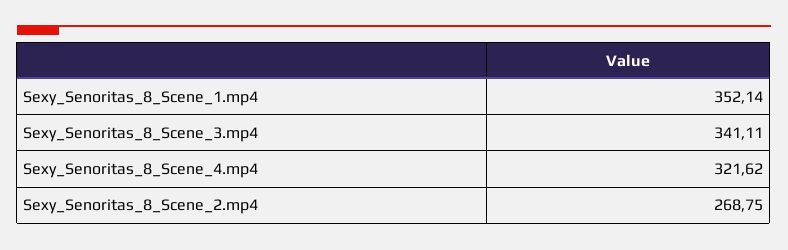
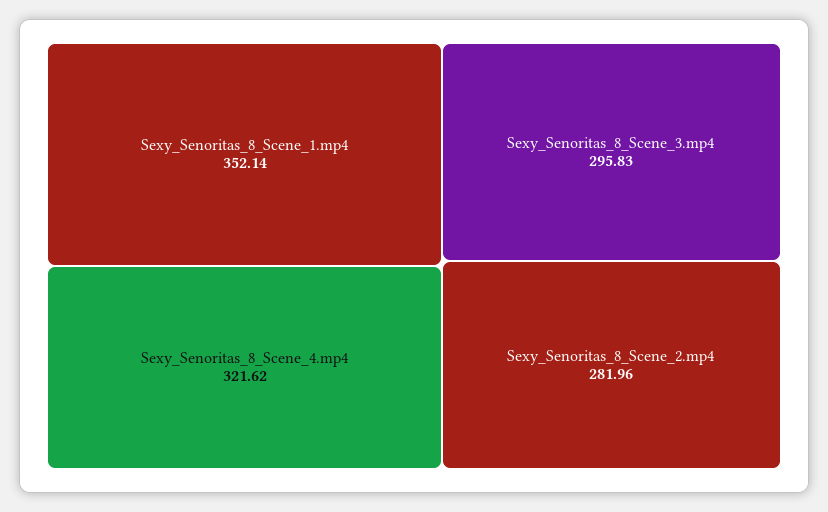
  {
    "Sexy_Senoritas_8_Scene_1.mp4": 352.14,
-   "Sexy_Senoritas_8_Scene_3.mp4": 341.11,
+   "Sexy_Senoritas_8_Scene_3.mp4": 295.83,
    "Sexy_Senoritas_8_Scene_4.mp4": 321.62,
-   "Sexy_Senoritas_8_Scene_2.mp4": 268.75
+   "Sexy_Senoritas_8_Scene_2.mp4": 281.96
  }

